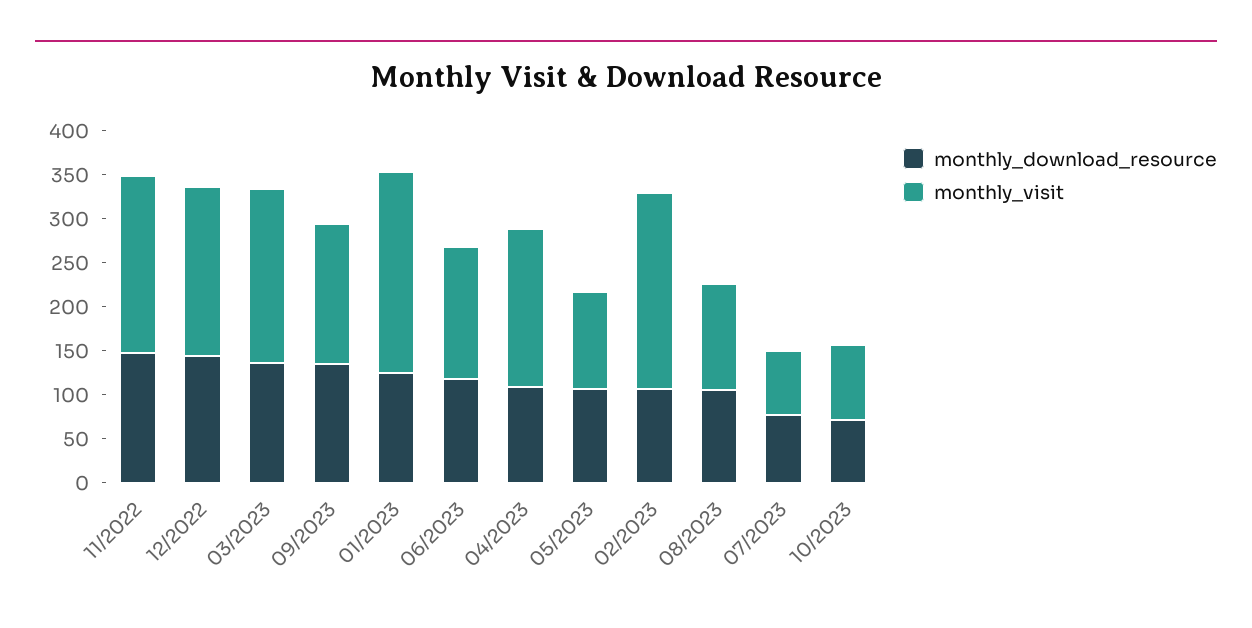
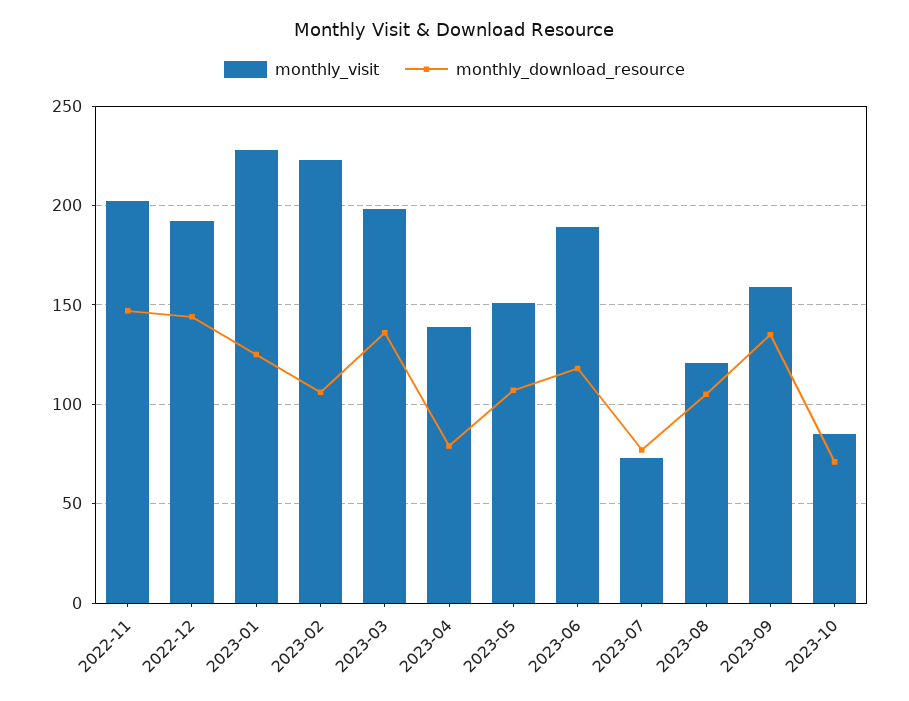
  {
    "monthly_download_resource": {
      "11/2022": 145,
      "12/2022": 145,
      "03/2023": 135,
      "09/2023": 135,
      "01/2023": 125,
      "06/2023": 120,
-     "04/2023": 110,
+     "04/2023": 80,
      "05/2023": 105,
      "02/2023": 105,
      "08/2023": 105,
      "07/2023": 75,
      "10/2023": 70
    },
    "monthly_visit": {
      "11/2022": 200,
      "12/2022": 190,
      "03/2023": 200,
      "09/2023": 160,
      "01/2023": 230,
-     "06/2023": 150,
+     "06/2023": 190,
-     "04/2023": 180,
+     "04/2023": 140,
-     "05/2023": 110,
+     "05/2023": 150,
      "02/2023": 225,
      "08/2023": 120,
      "07/2023": 75,
      "10/2023": 85
    }
  }

